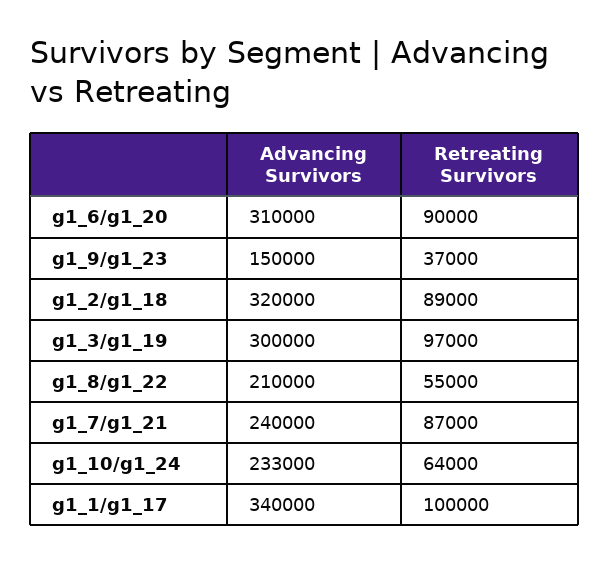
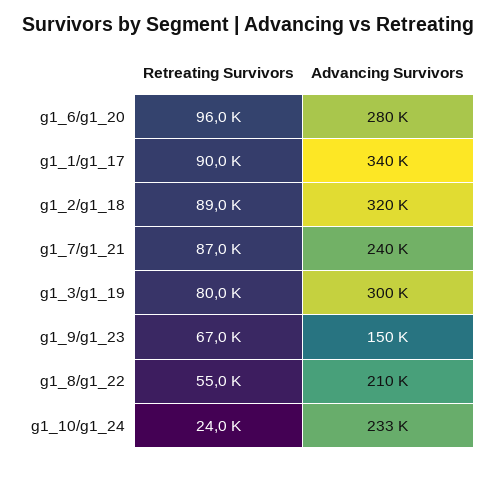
  {
    "Advancing Survivors": {
-     "g1_6/g1_20": 310000,
+     "g1_6/g1_20": 280000,
      "g1_9/g1_23": 150000,
      "g1_2/g1_18": 320000,
      "g1_3/g1_19": 300000,
      "g1_8/g1_22": 210000,
      "g1_7/g1_21": 240000,
      "g1_10/g1_24": 233000,
      "g1_1/g1_17": 340000
    },
    "Retreating Survivors": {
-     "g1_6/g1_20": 90000,
+     "g1_6/g1_20": 96000,
-     "g1_9/g1_23": 37000,
+     "g1_9/g1_23": 67000,
      "g1_2/g1_18": 89000,
-     "g1_3/g1_19": 97000,
+     "g1_3/g1_19": 80000,
      "g1_8/g1_22": 55000,
      "g1_7/g1_21": 87000,
-     "g1_10/g1_24": 64000,
+     "g1_10/g1_24": 24000,
-     "g1_1/g1_17": 100000
+     "g1_1/g1_17": 90000
    }
  }

